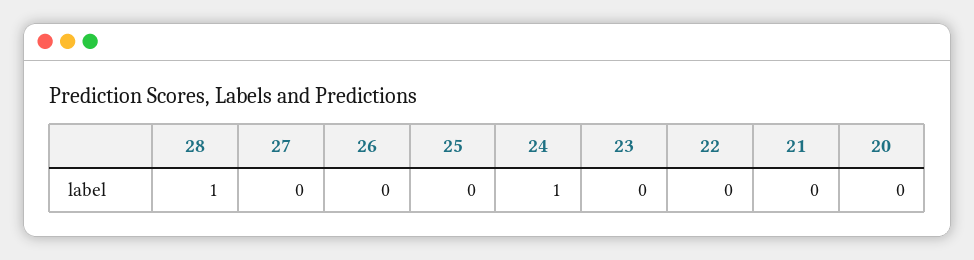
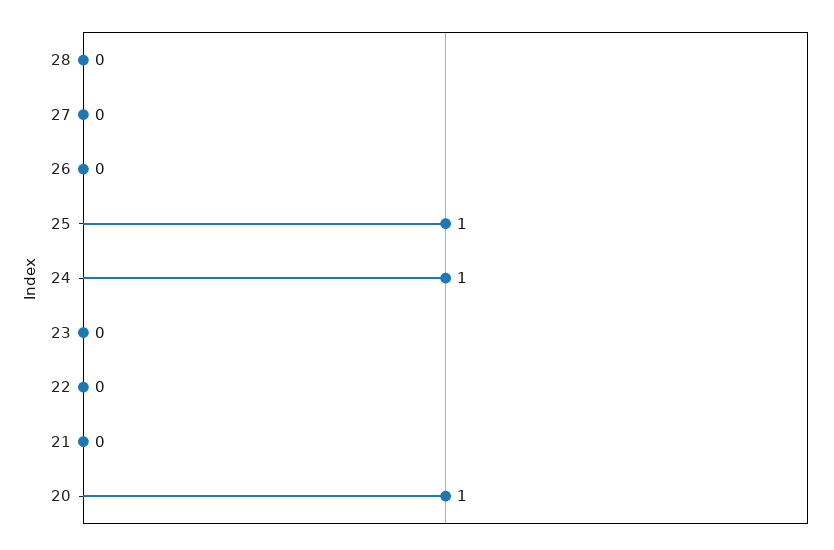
  {
-   "28": 1,
+   "28": 0,
    "27": 0,
    "26": 0,
-   "25": 0,
+   "25": 1,
    "24": 1,
    "23": 0,
    "22": 0,
    "21": 0,
-   "20": 0
+   "20": 1
  }

